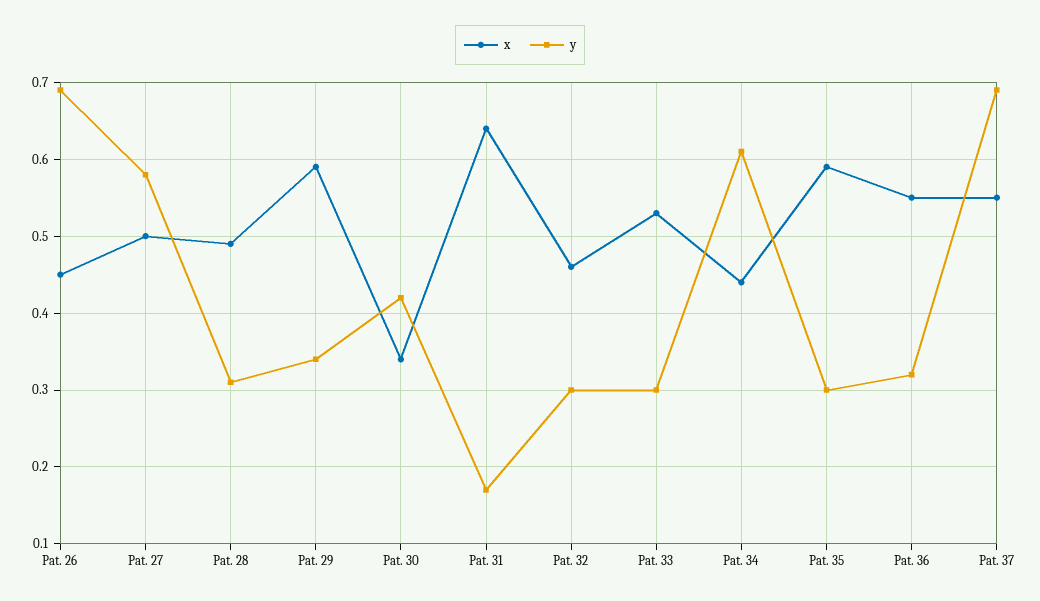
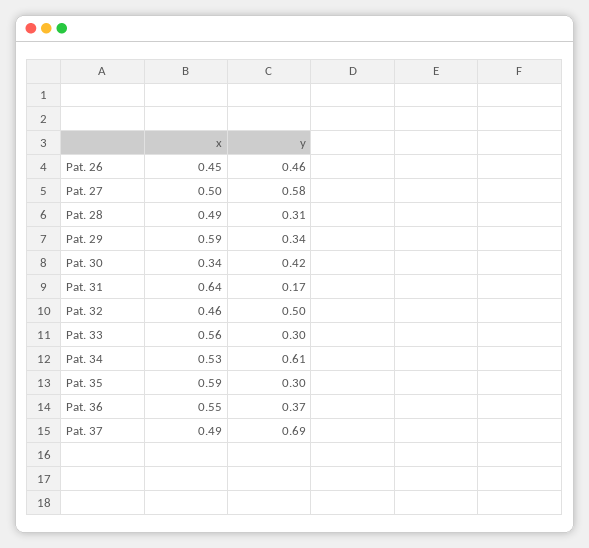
  {
    "x": {
      "Pat. 26": 0.45,
      "Pat. 27": 0.5,
      "Pat. 28": 0.49,
      "Pat. 29": 0.59,
      "Pat. 30": 0.34,
      "Pat. 31": 0.64,
      "Pat. 32": 0.46,
-     "Pat. 33": 0.53,
+     "Pat. 33": 0.56,
-     "Pat. 34": 0.44,
+     "Pat. 34": 0.53,
      "Pat. 35": 0.59,
      "Pat. 36": 0.55,
-     "Pat. 37": 0.55
+     "Pat. 37": 0.49
    },
    "y": {
-     "Pat. 26": 0.69,
+     "Pat. 26": 0.46,
      "Pat. 27": 0.58,
      "Pat. 28": 0.31,
      "Pat. 29": 0.34,
      "Pat. 30": 0.42,
      "Pat. 31": 0.17,
-     "Pat. 32": 0.3,
+     "Pat. 32": 0.5,
      "Pat. 33": 0.3,
      "Pat. 34": 0.61,
      "Pat. 35": 0.3,
-     "Pat. 36": 0.32,
+     "Pat. 36": 0.37,
      "Pat. 37": 0.69
    }
  }

